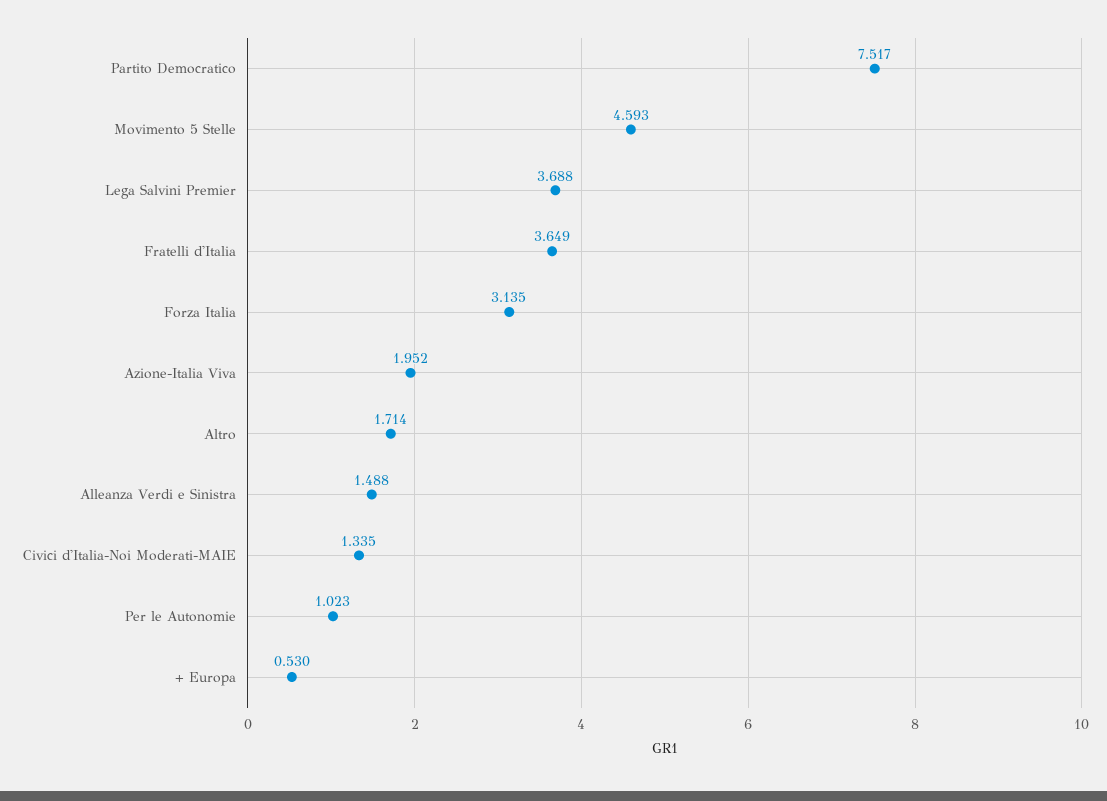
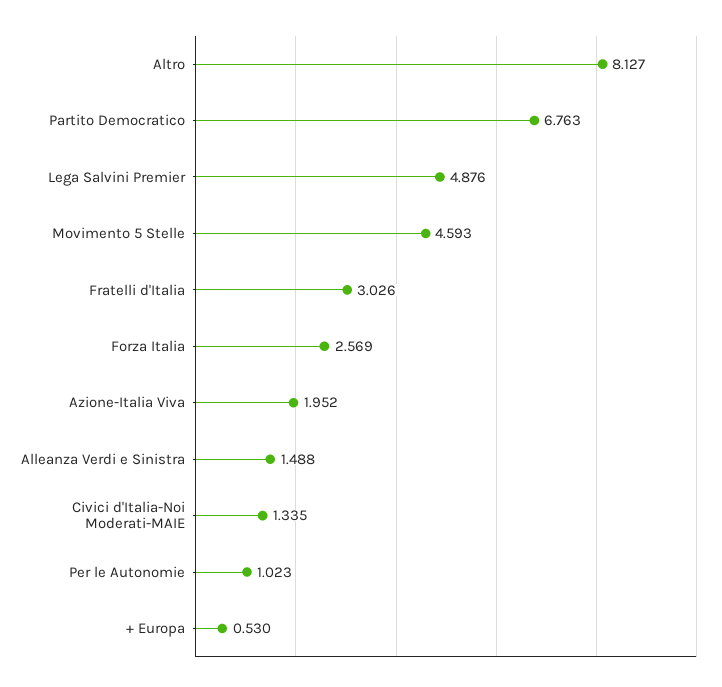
  {
-   "Partito Democratico": 7.517,
+   "Partito Democratico": 6.763,
    "Movimento 5 Stelle": 4.593,
-   "Lega Salvini Premier": 3.688,
+   "Lega Salvini Premier": 4.876,
-   "Fratelli d'Italia": 3.649,
+   "Fratelli d'Italia": 3.026,
-   "Forza Italia": 3.135,
+   "Forza Italia": 2.569,
    "Azione-Italia Viva": 1.952,
-   "Altro": 1.714,
+   "Altro": 8.127,
    "Alleanza Verdi e Sinistra": 1.488,
    "Civici d'Italia-Noi Moderati-MAIE": 1.335,
    "Per le Autonomie": 1.023,
    "+ Europa": 0.53
  }

